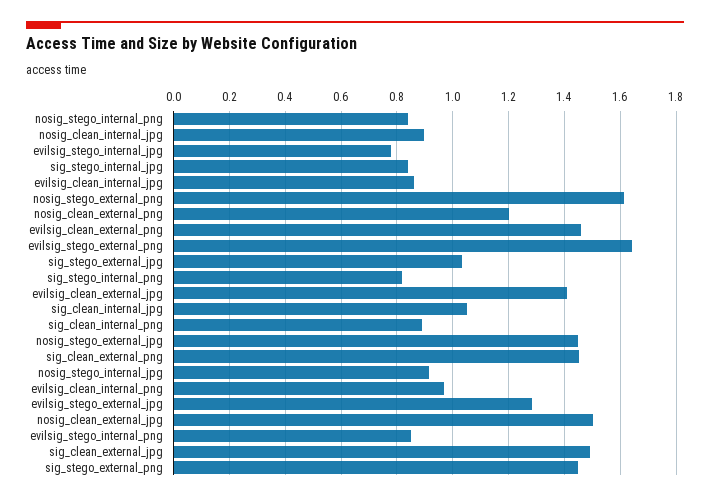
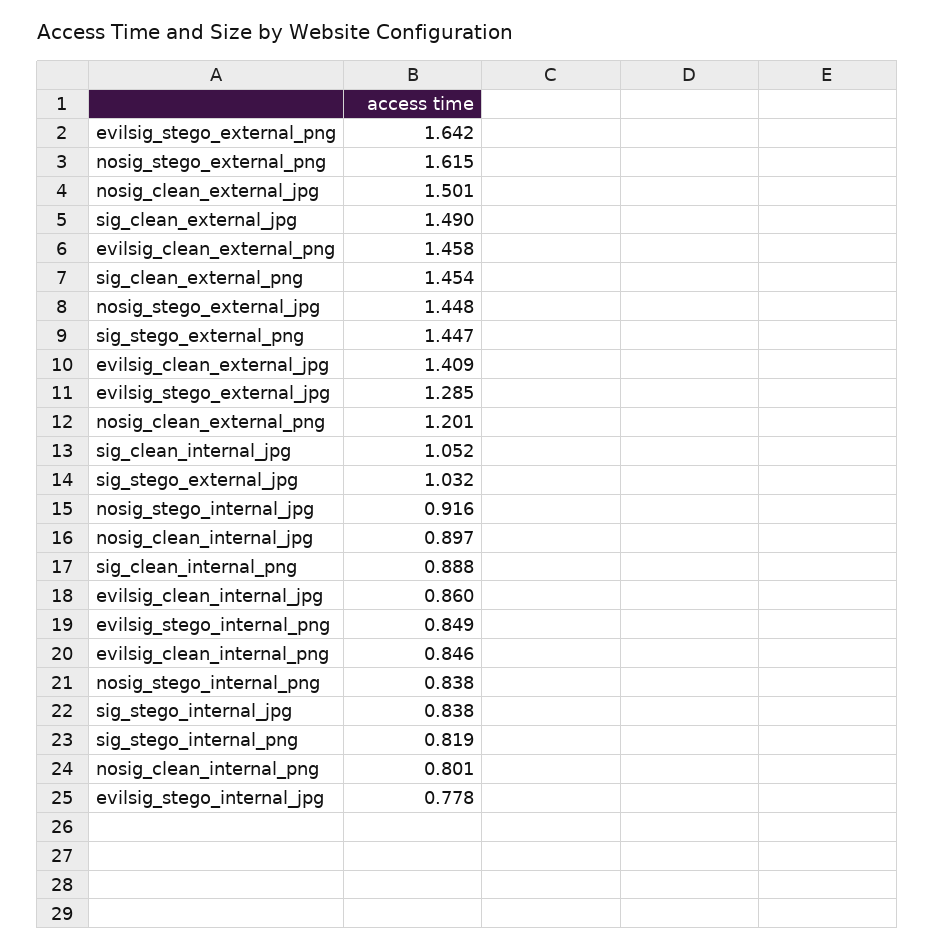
  {
    "nosig_stego_internal_png": 0.838,
    "nosig_clean_internal_jpg": 0.897,
    "evilsig_stego_internal_jpg": 0.778,
    "sig_stego_internal_jpg": 0.838,
    "evilsig_clean_internal_jpg": 0.86,
    "nosig_stego_external_png": 1.615,
    "nosig_clean_external_png": 1.201,
    "evilsig_clean_external_png": 1.458,
    "evilsig_stego_external_png": 1.642,
    "sig_stego_external_jpg": 1.032,
    "sig_stego_internal_png": 0.819,
    "evilsig_clean_external_jpg": 1.409,
    "sig_clean_internal_jpg": 1.052,
    "sig_clean_internal_png": 0.888,
    "nosig_stego_external_jpg": 1.448,
    "sig_clean_external_png": 1.454,
    "nosig_stego_internal_jpg": 0.916,
-   "evilsig_clean_internal_png": 0.975,
+   "evilsig_clean_internal_png": 0.846,
    "evilsig_stego_external_jpg": 1.285,
    "nosig_clean_external_jpg": 1.501,
    "evilsig_stego_internal_png": 0.849,
    "sig_clean_external_jpg": 1.49,
-   "sig_stego_external_png": 1.447
+   "sig_stego_external_png": 1.447,
+   "nosig_clean_internal_png": 0.801
  }

